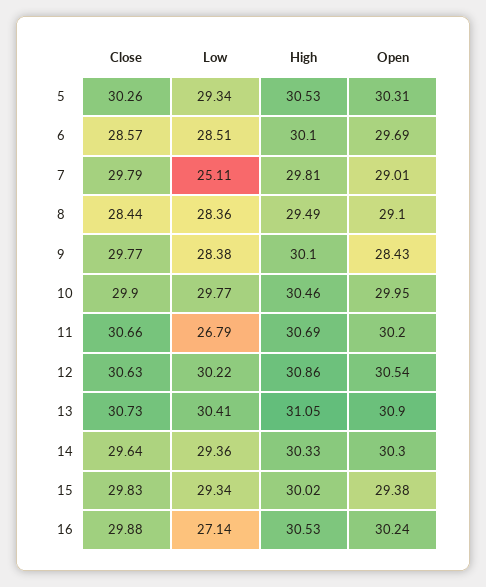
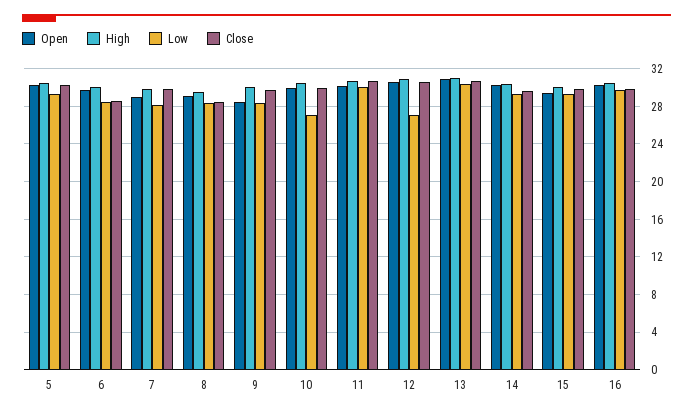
  {
    "Close": {
      "5": 30.26,
      "6": 28.57,
      "7": 29.79,
      "8": 28.44,
      "9": 29.77,
      "10": 29.9,
      "11": 30.66,
      "12": 30.63,
      "13": 30.73,
      "14": 29.64,
      "15": 29.83,
      "16": 29.88
    },
    "Low": {
      "5": 29.34,
      "6": 28.51,
-     "7": 25.11,
+     "7": 28,
      "8": 28.36,
      "9": 28.38,
-     "10": 29.77,
+     "10": 27,
-     "11": 26.79,
+     "11": 30,
-     "12": 30.22,
+     "12": 27,
      "13": 30.41,
      "14": 29.36,
      "15": 29.34,
-     "16": 27.14
+     "16": 30
    },
    "High": {
      "5": 30.53,
      "6": 30.1,
      "7": 29.81,
      "8": 29.49,
      "9": 30.1,
      "10": 30.46,
      "11": 30.69,
      "12": 30.86,
      "13": 31.05,
      "14": 30.33,
      "15": 30.02,
      "16": 30.53
    },
    "Open": {
      "5": 30.31,
      "6": 29.69,
      "7": 29.01,
      "8": 29.1,
      "9": 28.43,
      "10": 29.95,
      "11": 30.2,
      "12": 30.54,
      "13": 30.9,
      "14": 30.3,
      "15": 29.38,
      "16": 30.24
    }
  }

